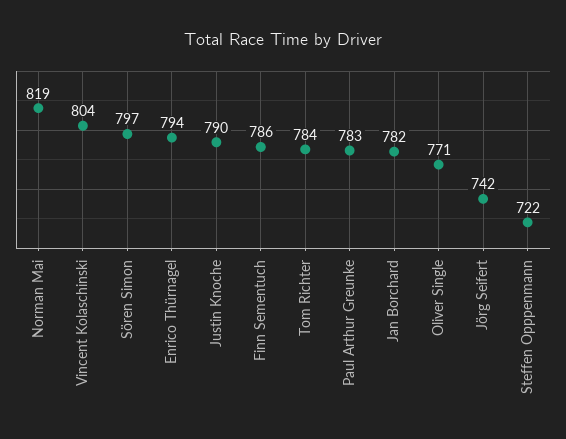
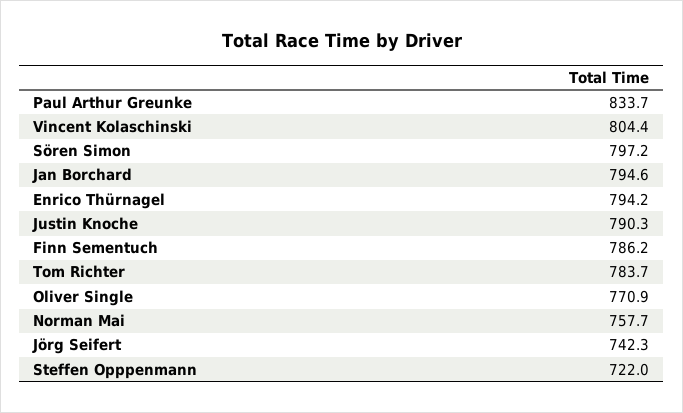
  {
-   "Norman Mai": 819,
+   "Norman Mai": 757.7,
    "Vincent Kolaschinski": 804.4,
    "Sören Simon": 797.2,
    "Enrico Thürnagel": 794.2,
    "Justin Knoche": 790.3,
    "Finn Sementuch": 786.2,
    "Tom Richter": 783.7,
-   "Paul Arthur Greunke": 783,
+   "Paul Arthur Greunke": 833.7,
-   "Jan Borchard": 782,
+   "Jan Borchard": 794.6,
    "Oliver Single": 770.9,
    "Jörg Seifert": 742.3,
    "Steffen Opppenmann": 722
  }

